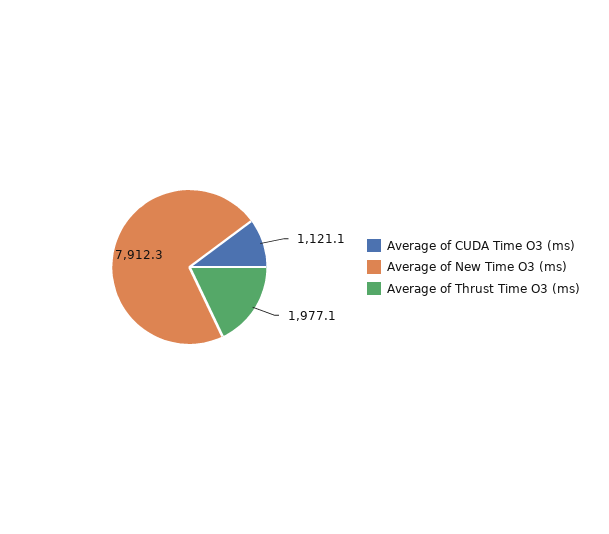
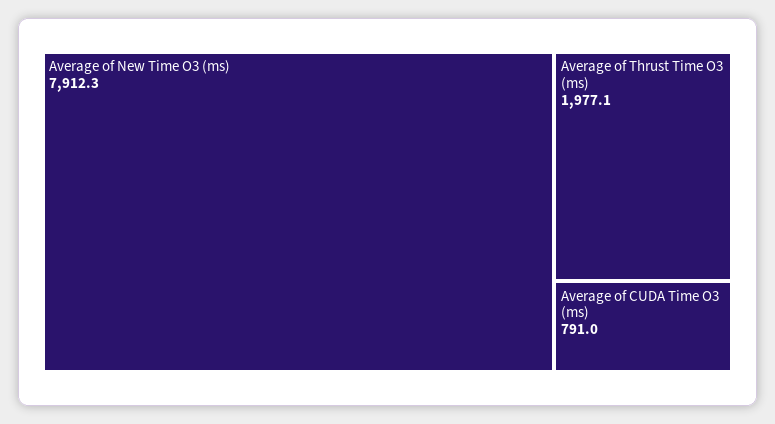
  {
-   "Average of CUDA Time O3 (ms)": 1121.1,
+   "Average of CUDA Time O3 (ms)": 791,
    "Average of New Time O3 (ms)": 7912.3,
    "Average of Thrust Time O3 (ms)": 1977.1
  }

